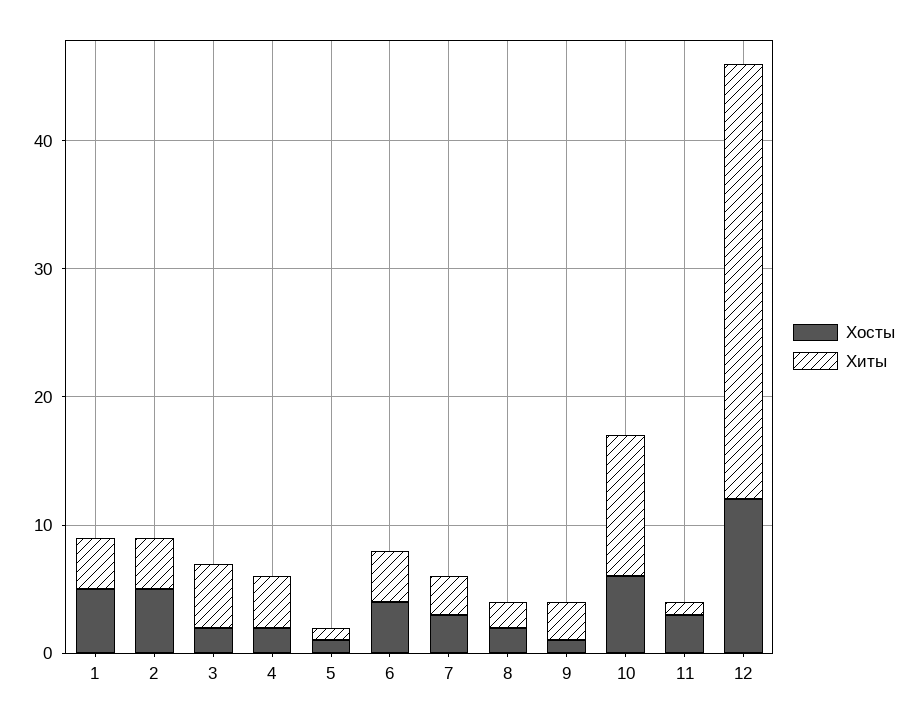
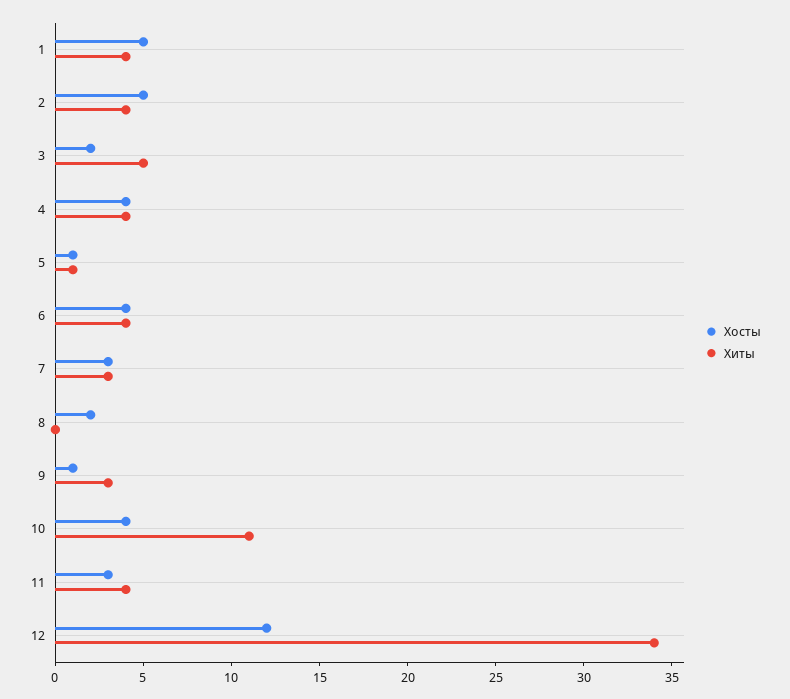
  {
    "Хосты": {
      "1": 5,
      "2": 5,
      "3": 2,
-     "4": 2,
+     "4": 4,
      "5": 1,
      "6": 4,
      "7": 3,
      "8": 2,
      "9": 1,
-     "10": 6,
+     "10": 4,
      "11": 3,
      "12": 12
    },
    "Хиты": {
      "1": 4,
      "2": 4,
      "3": 5,
      "4": 4,
      "5": 1,
      "6": 4,
      "7": 3,
-     "8": 2,
+     "8": 0,
      "9": 3,
      "10": 11,
-     "11": 1,
+     "11": 4,
      "12": 34
    }
  }

